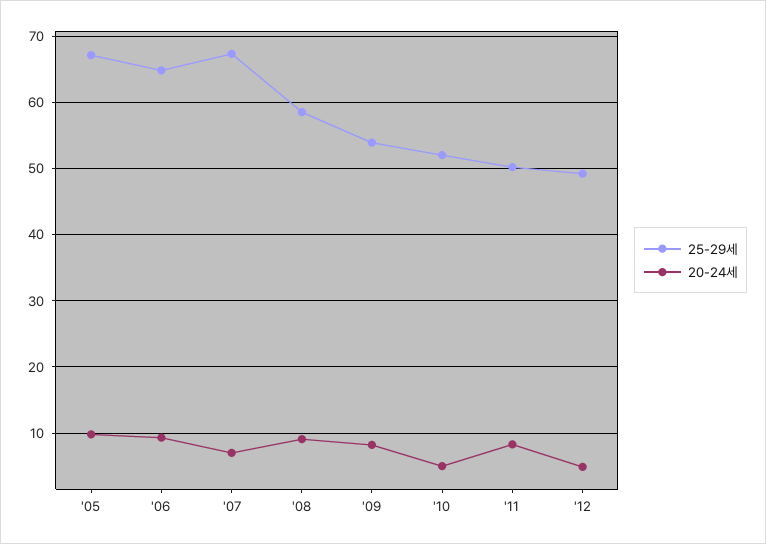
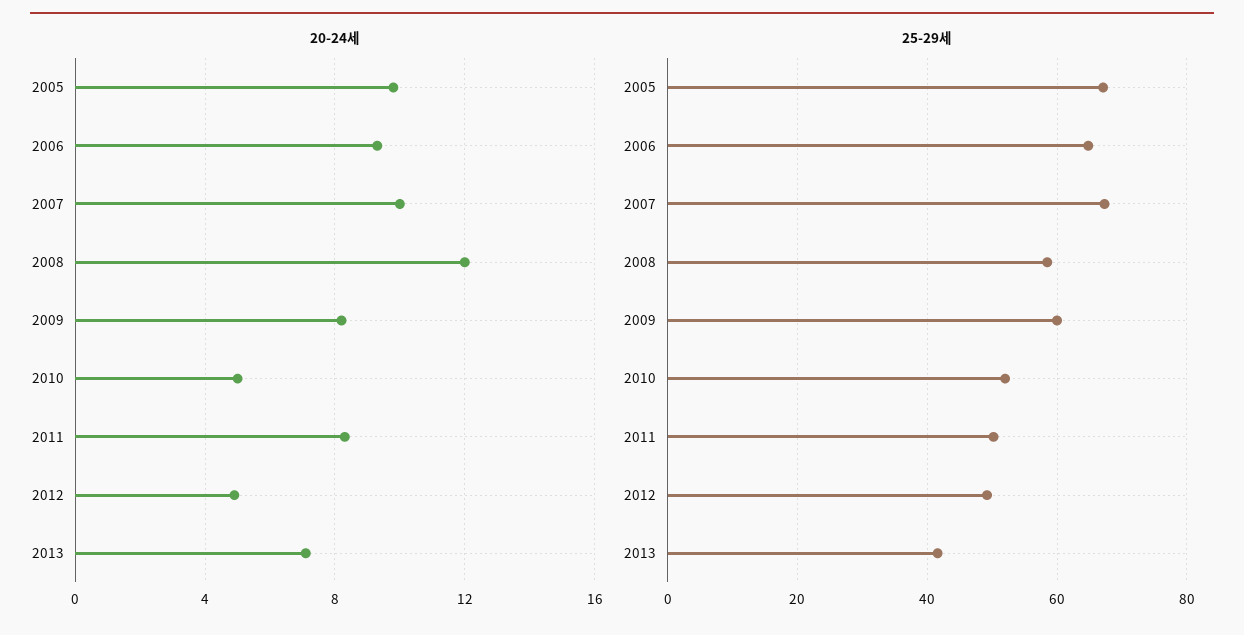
  {
    "25-29세": {
      "'05": 67,
      "'06": 65,
      "'07": 67,
      "'08": 59,
-     "'09": 54,
+     "'09": 60,
      "'10": 52,
      "'11": 50,
-     "'12": 49
+     "'12": 49,
+     "2013": 42
    },
    "20-24세": {
      "'05": 10,
      "'06": 9.5,
-     "'07": 7,
+     "'07": 10,
-     "'08": 9,
+     "'08": 12,
      "'09": 8,
      "'10": 5,
      "'11": 8.5,
-     "'12": 5
+     "'12": 5,
+     "2013": 7
    }
  }

